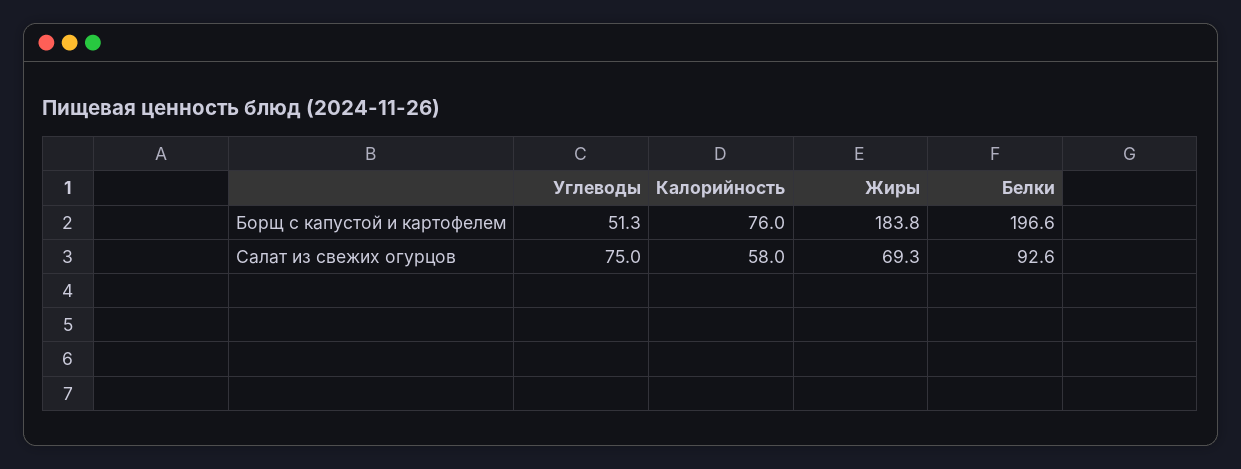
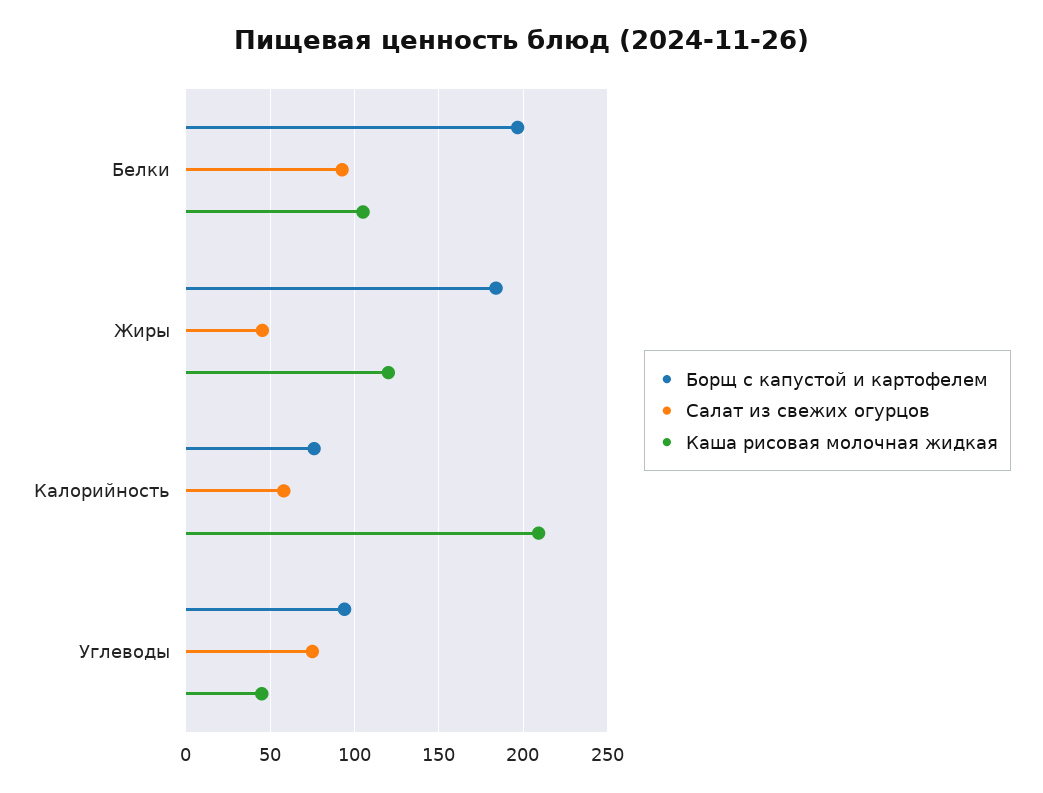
  {
    "Борщ с капустой и картофелем": {
-     "Углеводы": 51.3,
+     "Углеводы": 95,
      "Калорийность": 76,
      "Жиры": 183.8,
      "Белки": 196.6
    },
    "Салат из свежих огурцов": {
      "Углеводы": 75,
      "Калорийность": 58,
-     "Жиры": 69.3,
+     "Жиры": 45,
      "Белки": 92.6
-   }
+   },
+   "Каша рисовая молочная жидкая": {
+     "Белки": 105,
+     "Жиры": 120,
+     "Калорийность": 210,
+     "Углеводы": 45
+   }
  }

